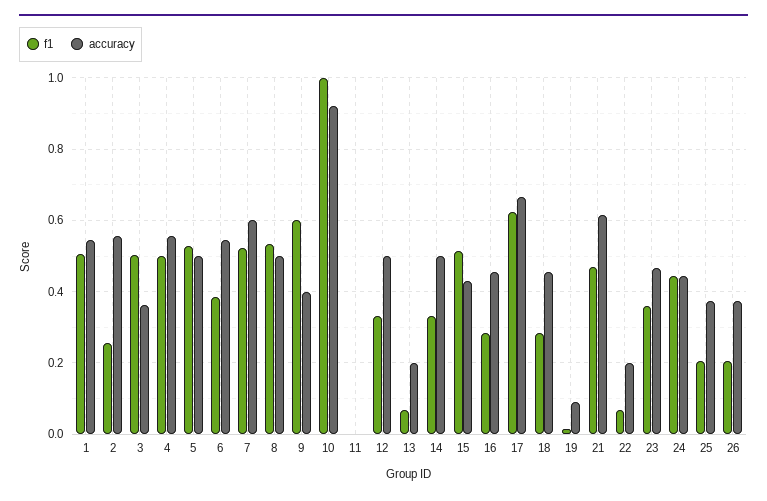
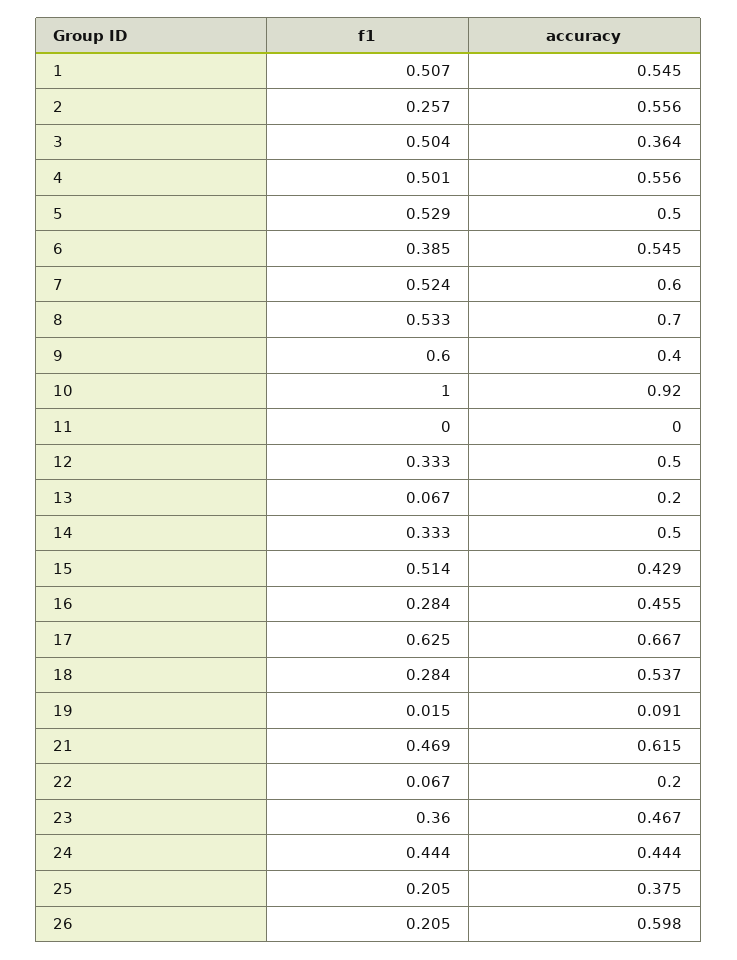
  {
    "f1": {
      "1": 0.507,
      "2": 0.257,
      "3": 0.504,
      "4": 0.501,
      "5": 0.529,
      "6": 0.385,
      "7": 0.524,
      "8": 0.533,
      "9": 0.6,
      "10": 1,
      "11": 0,
      "12": 0.333,
      "13": 0.067,
      "14": 0.333,
      "15": 0.514,
      "16": 0.284,
      "17": 0.625,
      "18": 0.284,
      "19": 0.015,
      "21": 0.469,
      "22": 0.067,
      "23": 0.36,
      "24": 0.444,
      "25": 0.205,
      "26": 0.205
    },
    "accuracy": {
      "1": 0.545,
      "2": 0.556,
      "3": 0.364,
      "4": 0.556,
      "5": 0.5,
      "6": 0.545,
      "7": 0.6,
-     "8": 0.5,
+     "8": 0.7,
      "9": 0.4,
      "10": 0.92,
      "11": 0,
      "12": 0.5,
      "13": 0.2,
      "14": 0.5,
      "15": 0.429,
      "16": 0.455,
      "17": 0.667,
-     "18": 0.46,
+     "18": 0.537,
      "19": 0.091,
      "21": 0.615,
      "22": 0.2,
      "23": 0.467,
      "24": 0.444,
      "25": 0.375,
-     "26": 0.38
+     "26": 0.598
    }
  }

